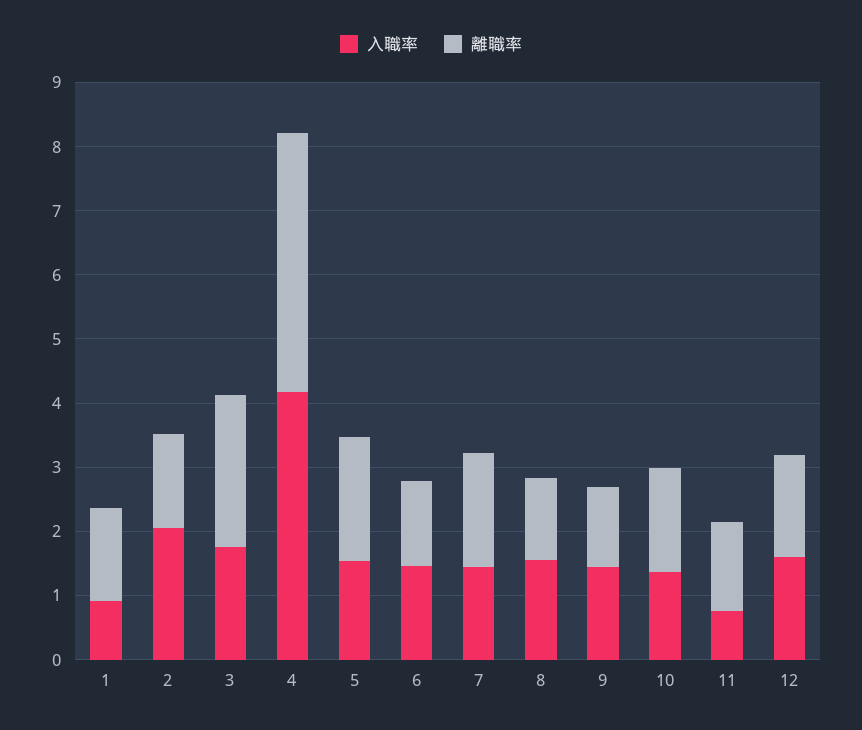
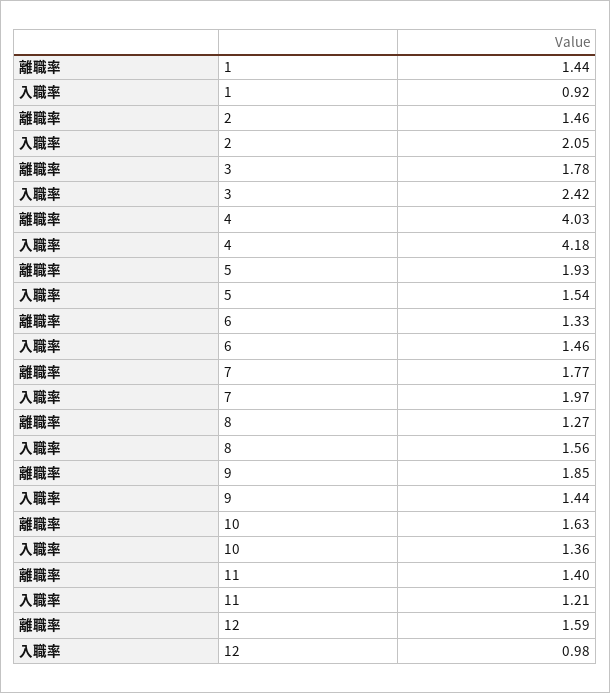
  {
    "入職率": {
      "1": 0.92,
      "2": 2.05,
-     "3": 1.8,
+     "3": 2.42,
      "4": 4.18,
      "5": 1.54,
      "6": 1.46,
-     "7": 1.4,
+     "7": 1.97,
      "8": 1.56,
      "9": 1.44,
      "10": 1.36,
-     "11": 0.8,
+     "11": 1.21,
-     "12": 1.6
+     "12": 0.98
    },
    "離職率": {
      "1": 1.44,
      "2": 1.46,
-     "3": 2.4,
+     "3": 1.78,
      "4": 4.03,
      "5": 1.93,
      "6": 1.33,
      "7": 1.77,
      "8": 1.27,
-     "9": 1.2,
+     "9": 1.85,
      "10": 1.63,
      "11": 1.4,
      "12": 1.59
    }
  }

